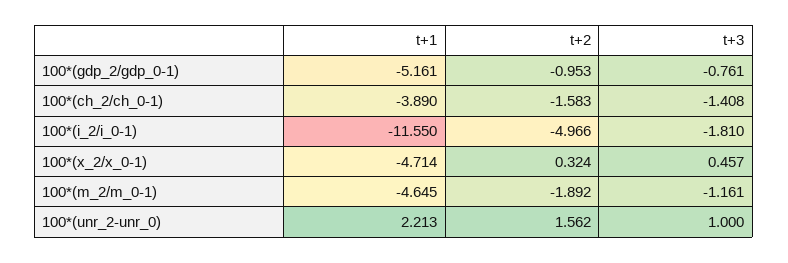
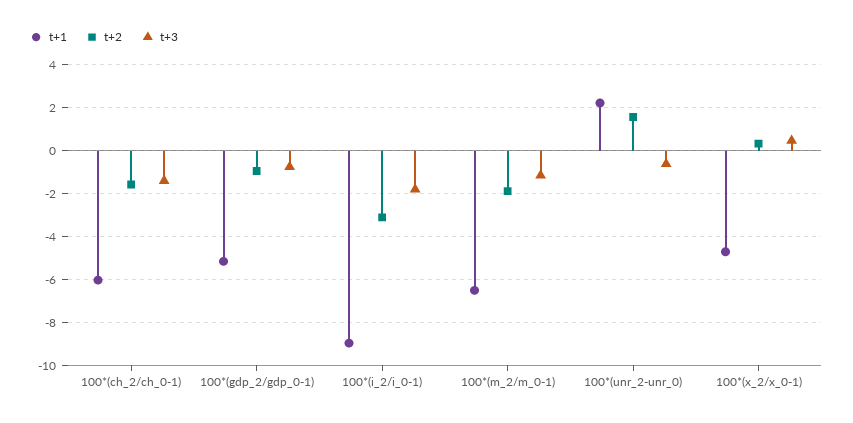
  {
    "t+1": {
      "100*(gdp_2/gdp_0-1)": -5.161,
-     "100*(ch_2/ch_0-1)": -3.89,
+     "100*(ch_2/ch_0-1)": -6,
-     "100*(i_2/i_0-1)": -11.55,
+     "100*(i_2/i_0-1)": -9,
      "100*(x_2/x_0-1)": -4.714,
-     "100*(m_2/m_0-1)": -4.645,
+     "100*(m_2/m_0-1)": -6.5,
      "100*(unr_2-unr_0)": 2.213
    },
    "t+2": {
      "100*(gdp_2/gdp_0-1)": -0.953,
      "100*(ch_2/ch_0-1)": -1.583,
-     "100*(i_2/i_0-1)": -4.966,
+     "100*(i_2/i_0-1)": -3,
      "100*(x_2/x_0-1)": 0.324,
      "100*(m_2/m_0-1)": -1.892,
      "100*(unr_2-unr_0)": 1.562
    },
    "t+3": {
      "100*(gdp_2/gdp_0-1)": -0.761,
      "100*(ch_2/ch_0-1)": -1.408,
      "100*(i_2/i_0-1)": -1.81,
      "100*(x_2/x_0-1)": 0.457,
      "100*(m_2/m_0-1)": -1.161,
-     "100*(unr_2-unr_0)": 1
+     "100*(unr_2-unr_0)": -0.5
    }
  }

